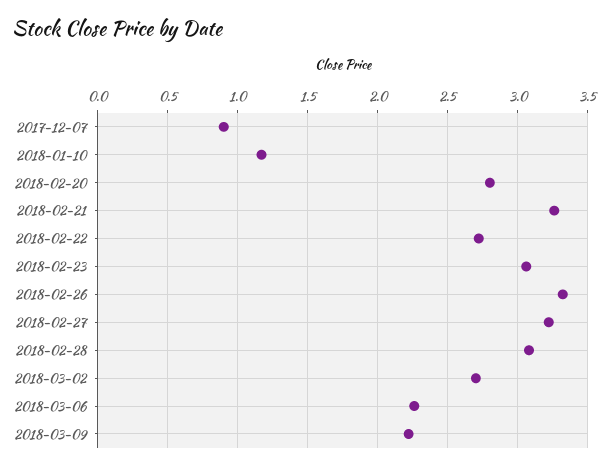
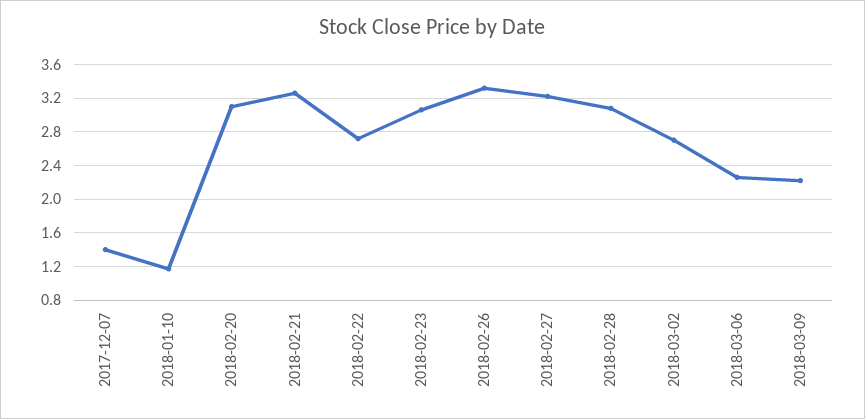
  {
-   "2017-12-07": 0.9,
+   "2017-12-07": 1.4,
    "2018-01-10": 1.15,
-   "2018-02-20": 2.8,
+   "2018-02-20": 3.1,
    "2018-02-21": 3.25,
    "2018-02-22": 2.7,
    "2018-02-23": 3.05,
    "2018-02-26": 3.3,
    "2018-02-27": 3.2,
    "2018-02-28": 3.1,
    "2018-03-02": 2.7,
    "2018-03-06": 2.25,
    "2018-03-09": 2.2
  }

